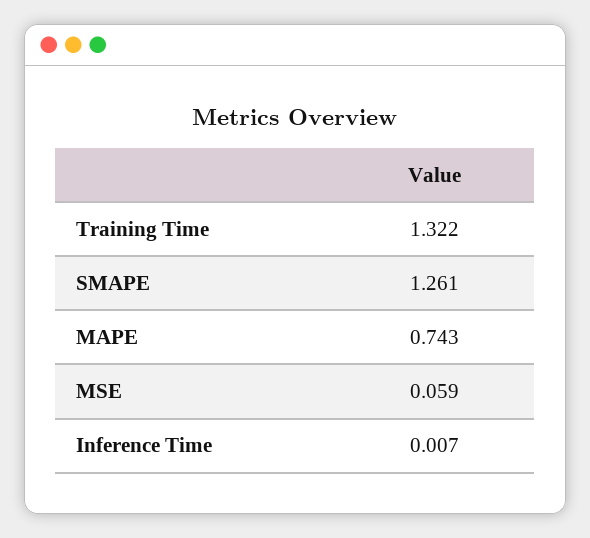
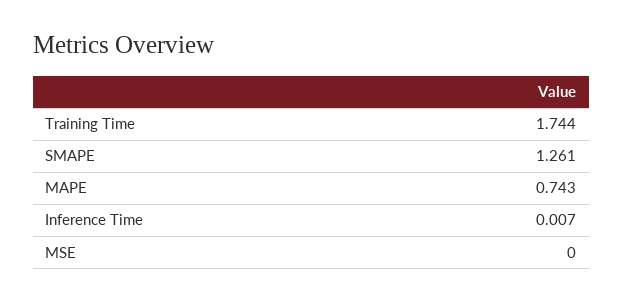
  {
-   "Training Time": 1.322,
+   "Training Time": 1.744,
    "SMAPE": 1.261,
    "MAPE": 0.743,
-   "MSE": 0.059,
+   "MSE": 0,
    "Inference Time": 0.007
  }

